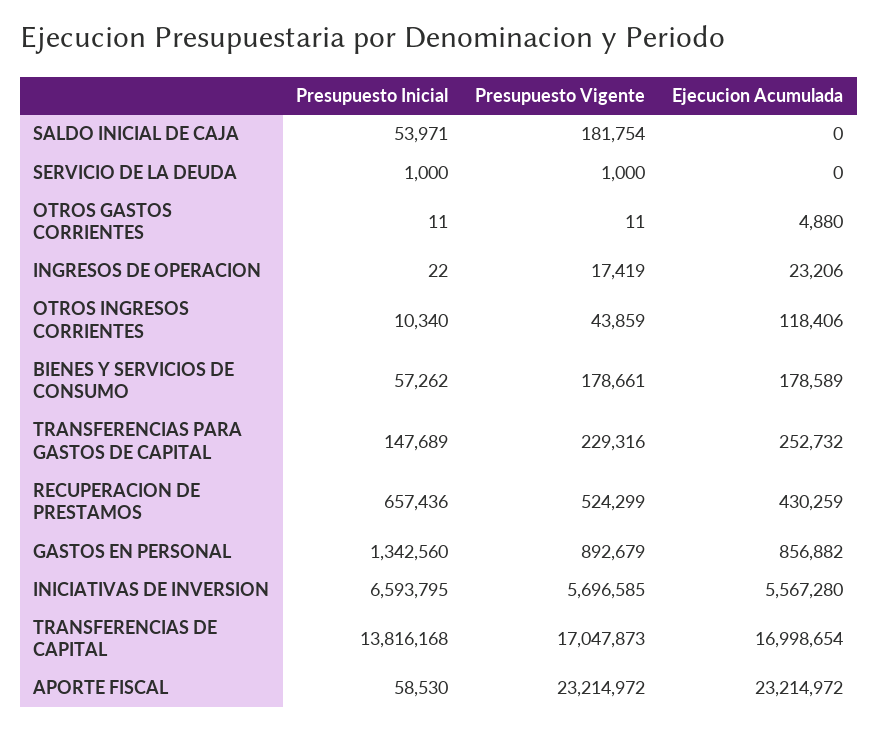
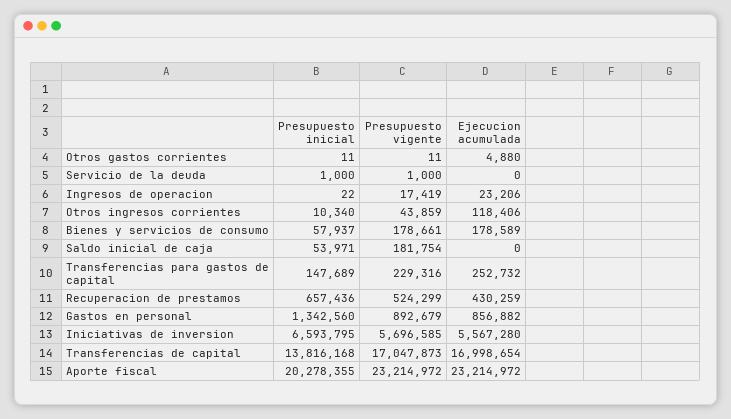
  {
    "Presupuesto Inicial": {
      "SALDO INICIAL DE CAJA": 53971,
      "SERVICIO DE LA DEUDA": 1000,
      "OTROS GASTOS CORRIENTES": 11,
      "INGRESOS DE OPERACION": 22,
      "OTROS INGRESOS CORRIENTES": 10340,
-     "BIENES Y SERVICIOS DE CONSUMO": 57262,
+     "BIENES Y SERVICIOS DE CONSUMO": 57937,
      "TRANSFERENCIAS PARA GASTOS DE CAPITAL": 147689,
      "RECUPERACION DE PRESTAMOS": 657436,
      "GASTOS EN PERSONAL": 1342560,
      "INICIATIVAS DE INVERSION": 6593795,
      "TRANSFERENCIAS DE CAPITAL": 13816168,
-     "APORTE FISCAL": 58530
+     "APORTE FISCAL": 20278355
    },
    "Presupuesto Vigente": {
      "SALDO INICIAL DE CAJA": 181754,
      "SERVICIO DE LA DEUDA": 1000,
      "OTROS GASTOS CORRIENTES": 11,
      "INGRESOS DE OPERACION": 17419,
      "OTROS INGRESOS CORRIENTES": 43859,
      "BIENES Y SERVICIOS DE CONSUMO": 178661,
      "TRANSFERENCIAS PARA GASTOS DE CAPITAL": 229316,
      "RECUPERACION DE PRESTAMOS": 524299,
      "GASTOS EN PERSONAL": 892679,
      "INICIATIVAS DE INVERSION": 5696585,
      "TRANSFERENCIAS DE CAPITAL": 17047873,
      "APORTE FISCAL": 23214972
    },
    "Ejecucion Acumulada": {
      "SALDO INICIAL DE CAJA": 0,
      "SERVICIO DE LA DEUDA": 0,
      "OTROS GASTOS CORRIENTES": 4880,
      "INGRESOS DE OPERACION": 23206,
      "OTROS INGRESOS CORRIENTES": 118406,
      "BIENES Y SERVICIOS DE CONSUMO": 178589,
      "TRANSFERENCIAS PARA GASTOS DE CAPITAL": 252732,
      "RECUPERACION DE PRESTAMOS": 430259,
      "GASTOS EN PERSONAL": 856882,
      "INICIATIVAS DE INVERSION": 5567280,
      "TRANSFERENCIAS DE CAPITAL": 16998654,
      "APORTE FISCAL": 23214972
    }
  }

